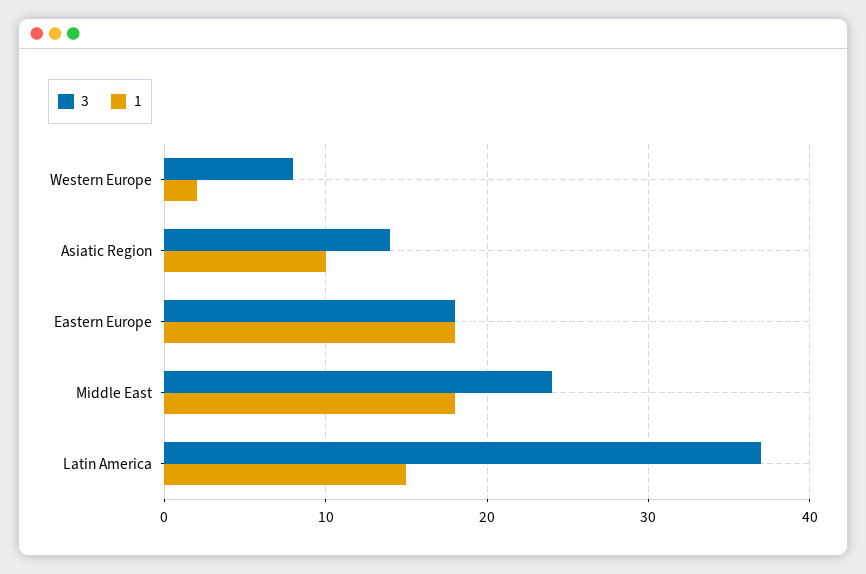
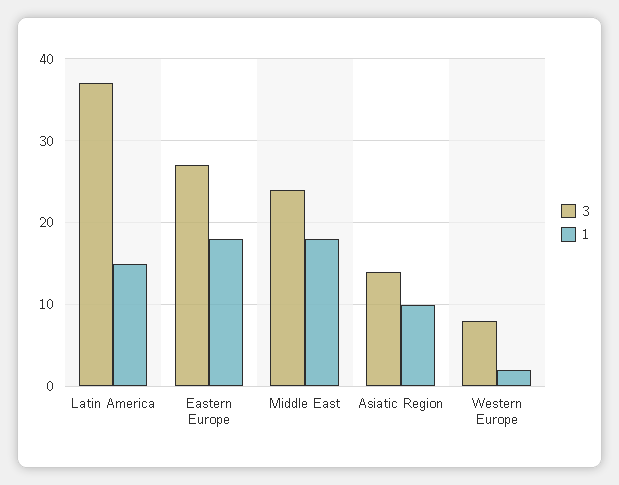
  {
    "3": {
      "Western Europe": 8,
      "Asiatic Region": 14,
-     "Eastern Europe": 18,
+     "Eastern Europe": 27,
      "Middle East": 24,
      "Latin America": 37
    },
    "1": {
      "Western Europe": 2,
      "Asiatic Region": 10,
      "Eastern Europe": 18,
      "Middle East": 18,
      "Latin America": 15
    }
  }

